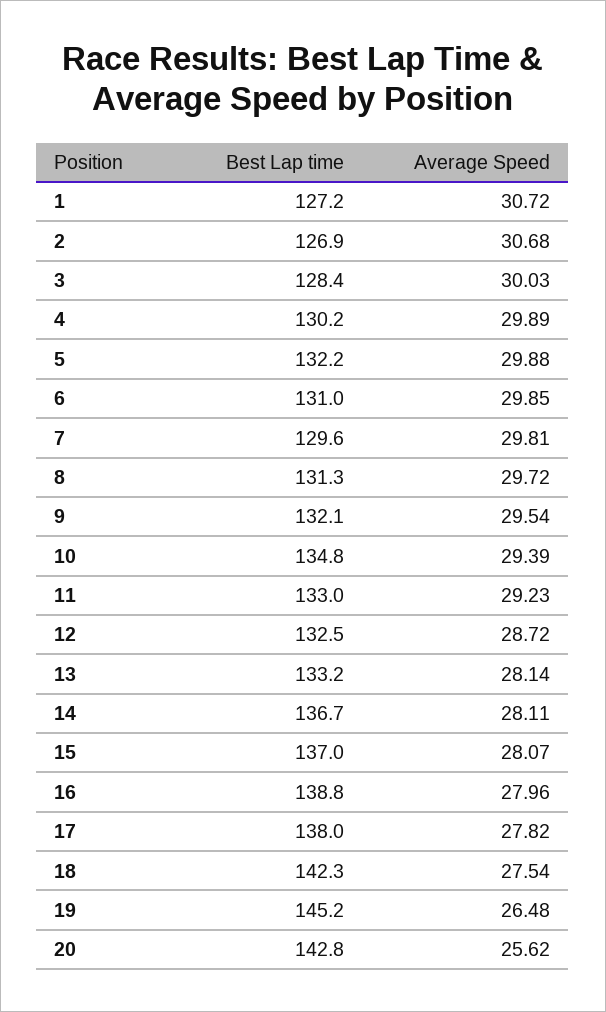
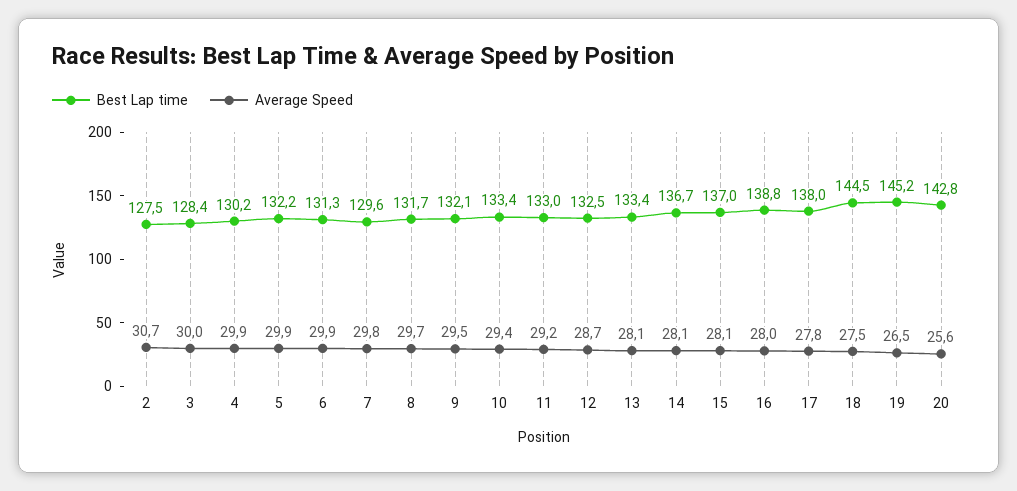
  {
    "Best Lap time": {
-     "1": 127.2,
-     "2": 126.9,
+     "2": 127.5,
      "3": 128.4,
      "4": 130.2,
      "5": 132.2,
-     "6": 131,
+     "6": 131.3,
      "7": 129.6,
-     "8": 131.3,
+     "8": 131.7,
      "9": 132.1,
-     "10": 134.8,
+     "10": 133.4,
      "11": 133,
      "12": 132.5,
-     "13": 133.2,
+     "13": 133.4,
      "14": 136.7,
      "15": 137,
      "16": 138.8,
      "17": 138,
-     "18": 142.3,
+     "18": 144.5,
      "19": 145.2,
      "20": 142.8
    },
    "Average Speed": {
-     "1": 30.72,
      "2": 30.68,
      "3": 30.03,
      "4": 29.89,
      "5": 29.88,
      "6": 29.85,
      "7": 29.81,
      "8": 29.72,
      "9": 29.54,
      "10": 29.39,
      "11": 29.23,
      "12": 28.72,
      "13": 28.14,
      "14": 28.11,
      "15": 28.07,
      "16": 27.96,
      "17": 27.82,
      "18": 27.54,
      "19": 26.48,
      "20": 25.62
    }
  }

